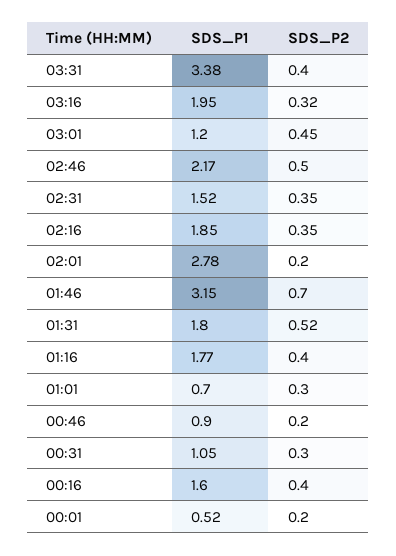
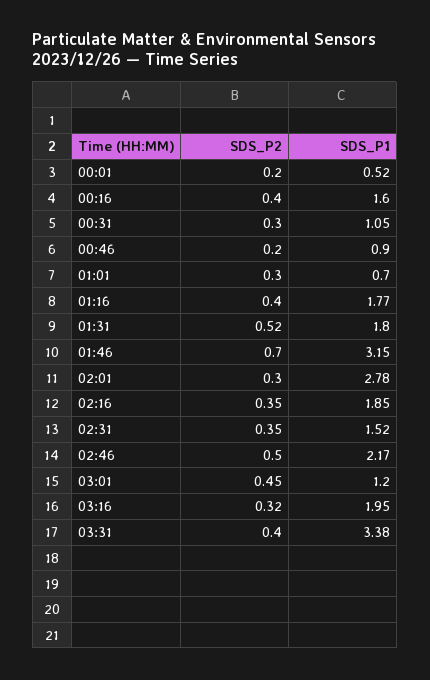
  {
    "SDS_P1": {
      "03:31": 3.38,
      "03:16": 1.95,
      "03:01": 1.2,
      "02:46": 2.17,
      "02:31": 1.52,
      "02:16": 1.85,
      "02:01": 2.78,
      "01:46": 3.15,
      "01:31": 1.8,
      "01:16": 1.77,
      "01:01": 0.7,
      "00:46": 0.9,
      "00:31": 1.05,
      "00:16": 1.6,
      "00:01": 0.52
    },
    "SDS_P2": {
      "03:31": 0.4,
      "03:16": 0.32,
      "03:01": 0.45,
      "02:46": 0.5,
      "02:31": 0.35,
      "02:16": 0.35,
-     "02:01": 0.2,
+     "02:01": 0.3,
      "01:46": 0.7,
      "01:31": 0.52,
      "01:16": 0.4,
      "01:01": 0.3,
      "00:46": 0.2,
      "00:31": 0.3,
      "00:16": 0.4,
      "00:01": 0.2
    }
  }

